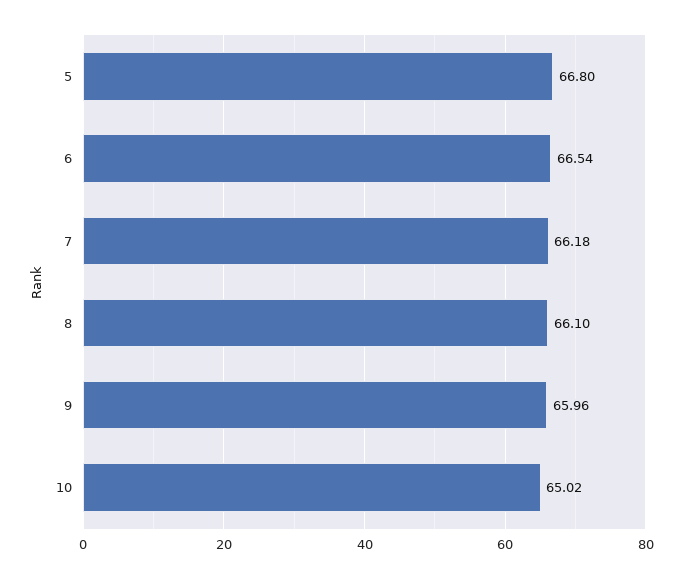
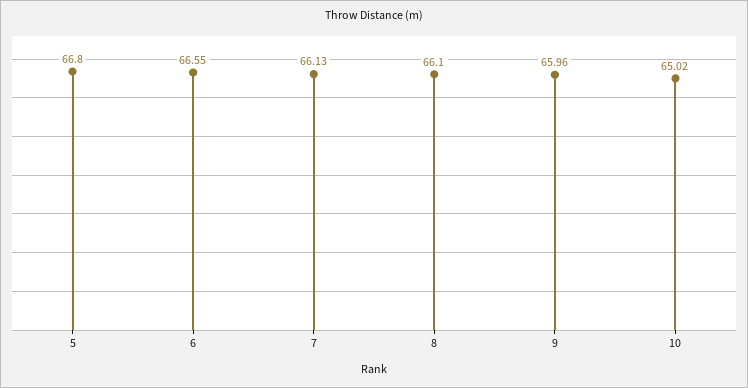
  {
    "5": 66.8,
-   "6": 66.54,
+   "6": 66.55,
-   "7": 66.18,
+   "7": 66.13,
    "8": 66.1,
    "9": 65.96,
    "10": 65.02
  }

